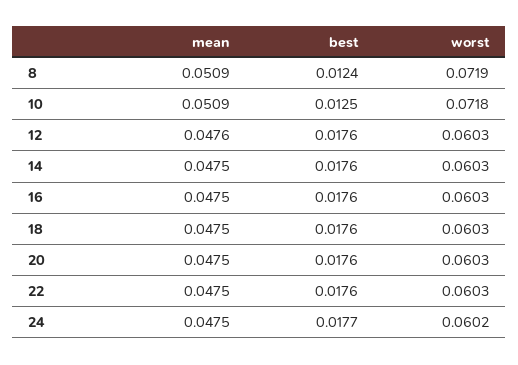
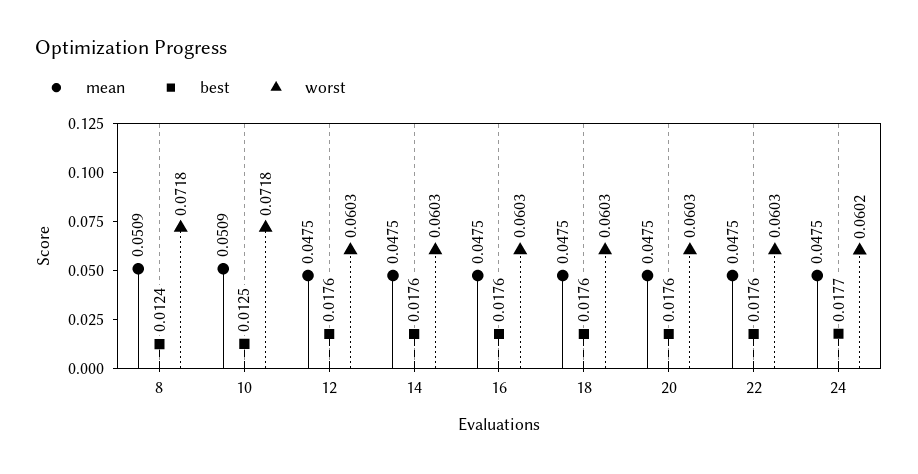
  {
    "mean": {
      "8": 0.0509,
      "10": 0.0509,
-     "12": 0.0476,
+     "12": 0.0475,
      "14": 0.0475,
      "16": 0.0475,
      "18": 0.0475,
      "20": 0.0475,
      "22": 0.0475,
      "24": 0.0475
    },
    "best": {
      "8": 0.0124,
      "10": 0.0125,
      "12": 0.0176,
      "14": 0.0176,
      "16": 0.0176,
      "18": 0.0176,
      "20": 0.0176,
      "22": 0.0176,
      "24": 0.0177
    },
    "worst": {
-     "8": 0.0719,
+     "8": 0.0718,
      "10": 0.0718,
      "12": 0.0603,
      "14": 0.0603,
      "16": 0.0603,
      "18": 0.0603,
      "20": 0.0603,
      "22": 0.0603,
      "24": 0.0602
    }
  }

